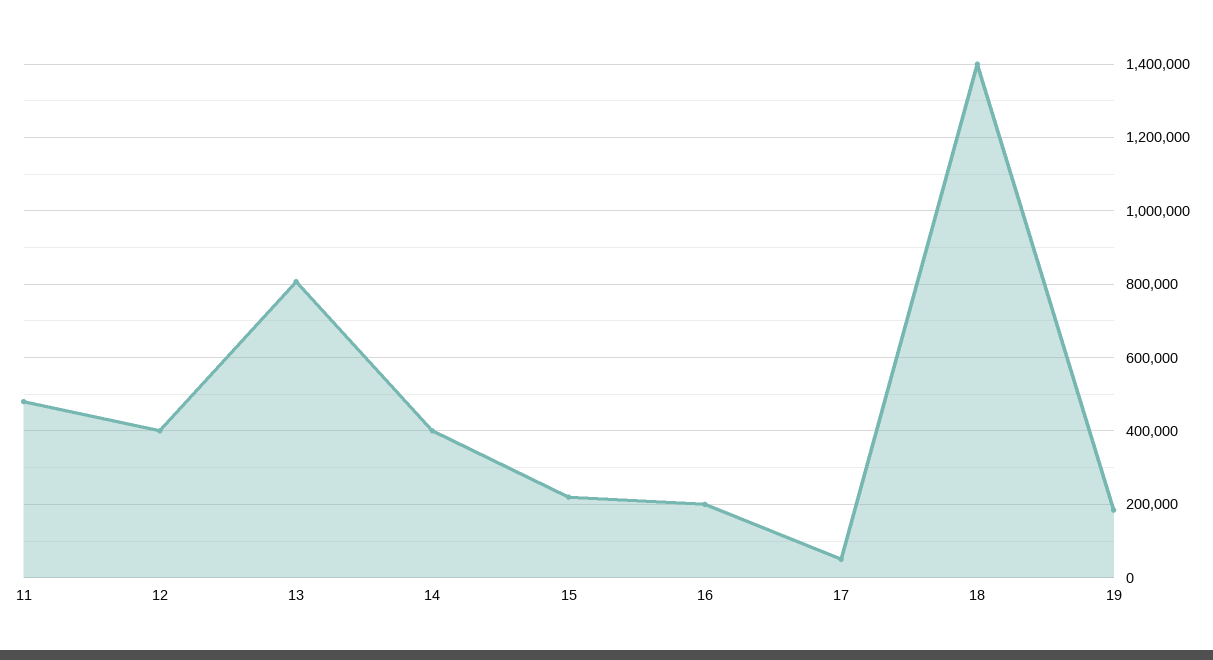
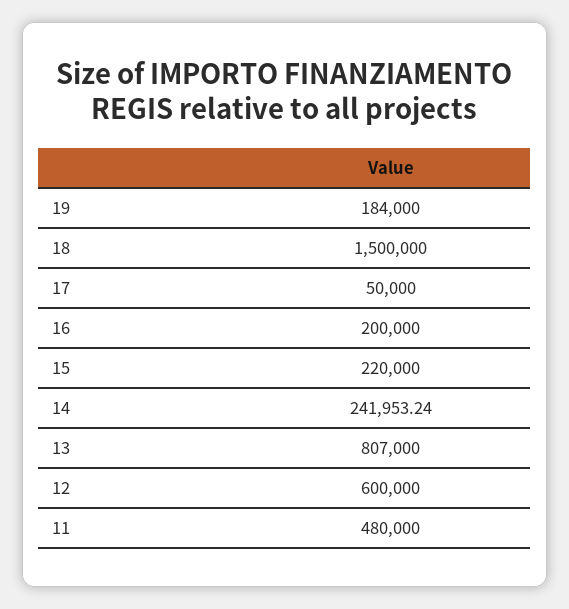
  {
    "11": 480000,
-   "12": 400000,
+   "12": 600000,
    "13": 807000,
-   "14": 400000,
+   "14": 241953.24,
    "15": 220000,
    "16": 200000,
    "17": 50000,
-   "18": 1400000,
+   "18": 1500000,
    "19": 184000
  }

